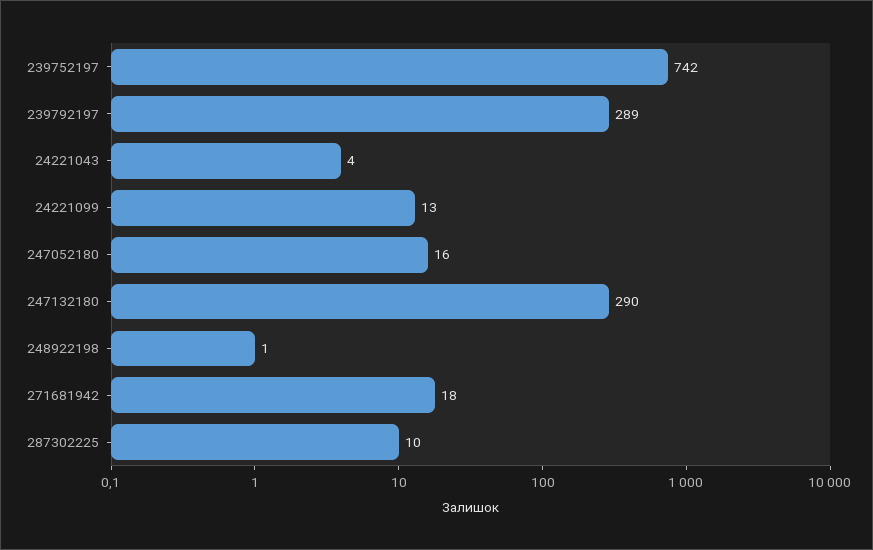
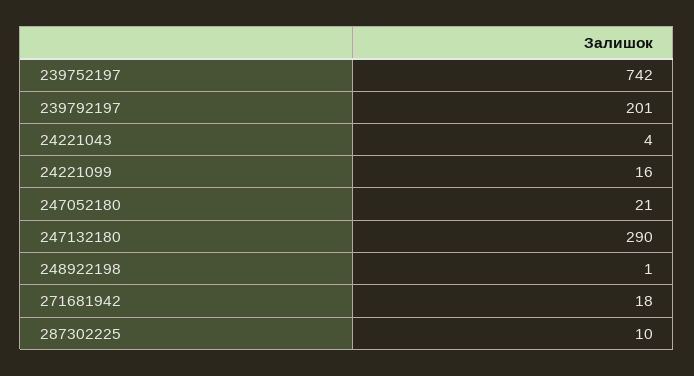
  {
    "239752197": 742,
-   "239792197": 289,
+   "239792197": 201,
    "24221043": 4,
-   "24221099": 13,
+   "24221099": 16,
-   "247052180": 16,
+   "247052180": 21,
    "247132180": 290,
    "248922198": 1,
    "271681942": 18,
    "287302225": 10
  }

